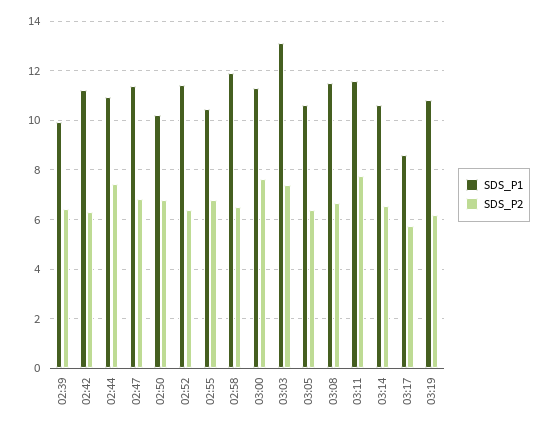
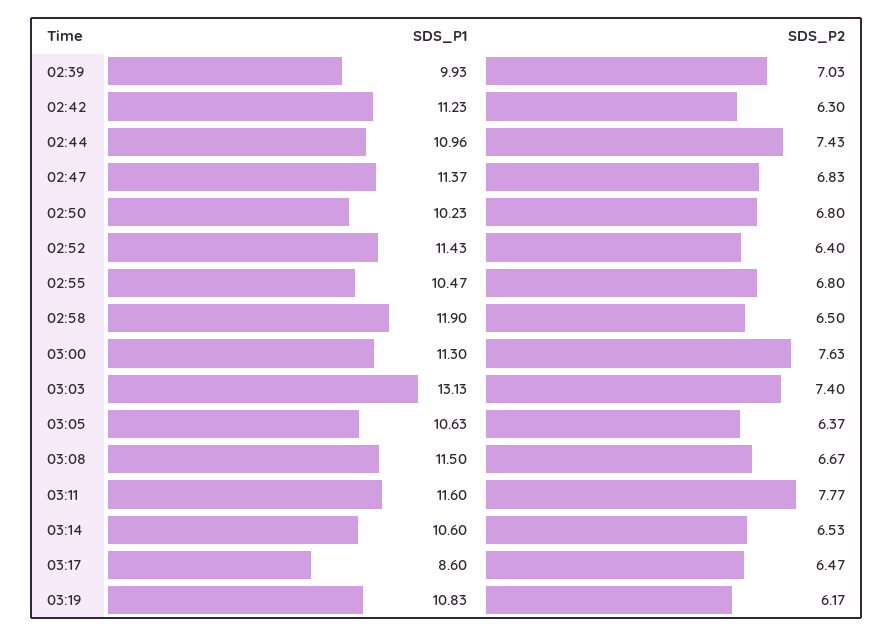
  {
    "SDS_P1": {
      "02:39": 9.93,
      "02:42": 11.23,
      "02:44": 10.96,
      "02:47": 11.37,
      "02:50": 10.23,
      "02:52": 11.43,
      "02:55": 10.47,
      "02:58": 11.9,
      "03:00": 11.3,
      "03:03": 13.13,
      "03:05": 10.63,
      "03:08": 11.5,
      "03:11": 11.6,
      "03:14": 10.6,
      "03:17": 8.6,
      "03:19": 10.83
    },
    "SDS_P2": {
-     "02:39": 6.5,
+     "02:39": 7.03,
      "02:42": 6.3,
      "02:44": 7.43,
      "02:47": 6.83,
      "02:50": 6.8,
      "02:52": 6.4,
      "02:55": 6.8,
      "02:58": 6.5,
      "03:00": 7.63,
      "03:03": 7.4,
      "03:05": 6.37,
      "03:08": 6.67,
      "03:11": 7.77,
      "03:14": 6.53,
-     "03:17": 5.75,
+     "03:17": 6.47,
      "03:19": 6.17
    }
  }

